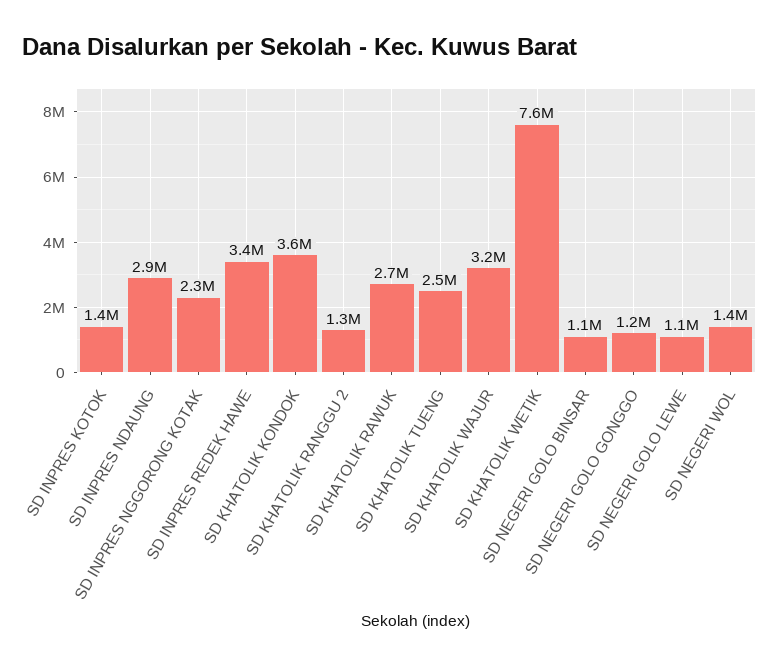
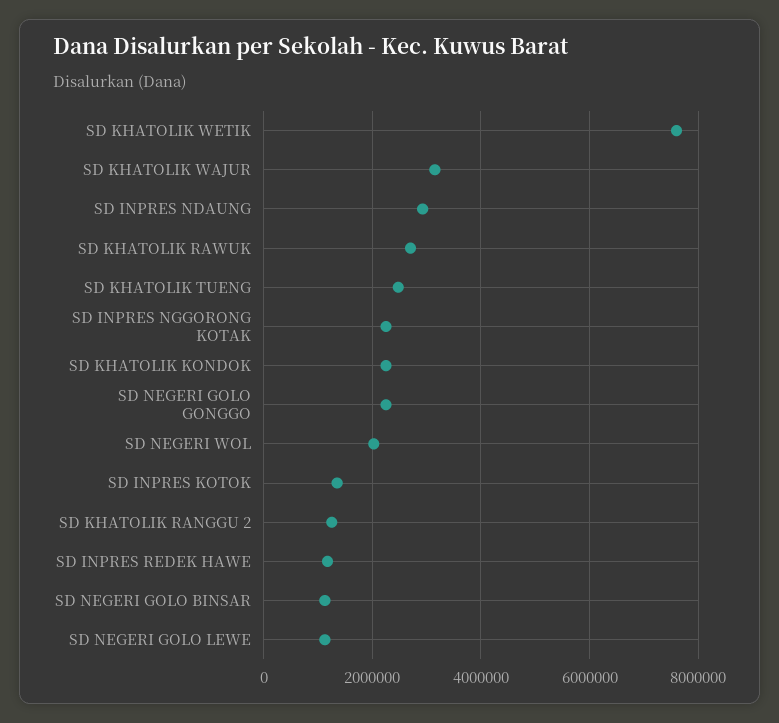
  {
    "SD INPRES KOTOK": 1400000,
    "SD INPRES NDAUNG": 2900000,
    "SD INPRES NGGORONG KOTAK": 2300000,
-   "SD INPRES REDEK HAWE": 3400000,
+   "SD INPRES REDEK HAWE": 1200000,
-   "SD KHATOLIK KONDOK": 3600000,
+   "SD KHATOLIK KONDOK": 2200000,
    "SD KHATOLIK RANGGU 2": 1300000,
    "SD KHATOLIK RAWUK": 2700000,
    "SD KHATOLIK TUENG": 2500000,
    "SD KHATOLIK WAJUR": 3200000,
    "SD KHATOLIK WETIK": 7600000,
    "SD NEGERI GOLO BINSAR": 1100000,
-   "SD NEGERI GOLO GONGGO": 1200000,
+   "SD NEGERI GOLO GONGGO": 2200000,
    "SD NEGERI GOLO LEWE": 1100000,
-   "SD NEGERI WOL": 1400000
+   "SD NEGERI WOL": 2000000
  }

